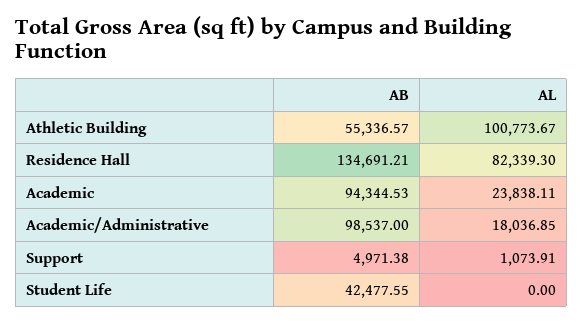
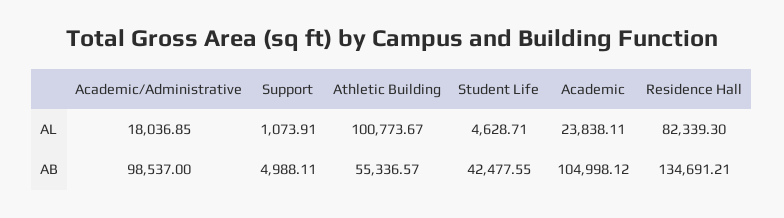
  {
    "AB": {
      "Athletic Building": 55336.57,
      "Residence Hall": 134691.21,
-     "Academic": 94344.53,
+     "Academic": 104998.12,
      "Academic/Administrative": 98537,
-     "Support": 4971.38,
+     "Support": 4988.11,
      "Student Life": 42477.55
    },
    "AL": {
      "Athletic Building": 100773.67,
      "Residence Hall": 82339.3,
      "Academic": 23838.11,
      "Academic/Administrative": 18036.85,
      "Support": 1073.91,
-     "Student Life": 0
+     "Student Life": 4628.71
    }
  }

